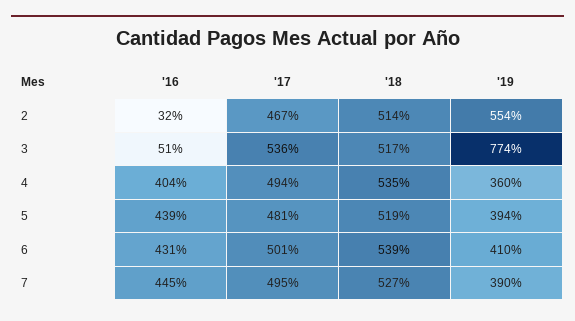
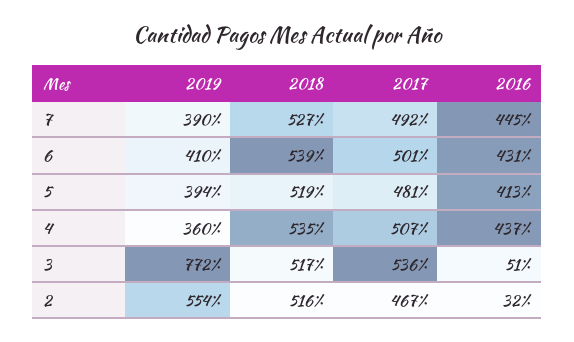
  {
    "'16": {
      "2": 32,
      "3": 51,
-     "4": 404,
+     "4": 437,
-     "5": 439,
+     "5": 413,
      "6": 431,
      "7": 445
    },
    "'17": {
      "2": 467,
      "3": 536,
-     "4": 494,
+     "4": 507,
      "5": 481,
      "6": 501,
-     "7": 495
+     "7": 492
    },
    "'18": {
-     "2": 514,
+     "2": 516,
      "3": 517,
      "4": 535,
      "5": 519,
      "6": 539,
      "7": 527
    },
    "'19": {
      "2": 554,
-     "3": 774,
+     "3": 772,
      "4": 360,
      "5": 394,
      "6": 410,
      "7": 390
    }
  }

